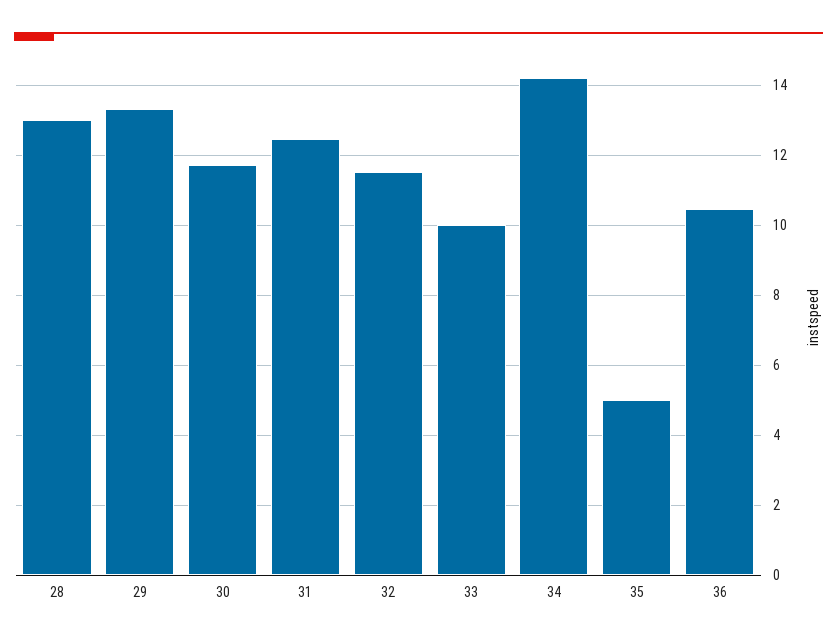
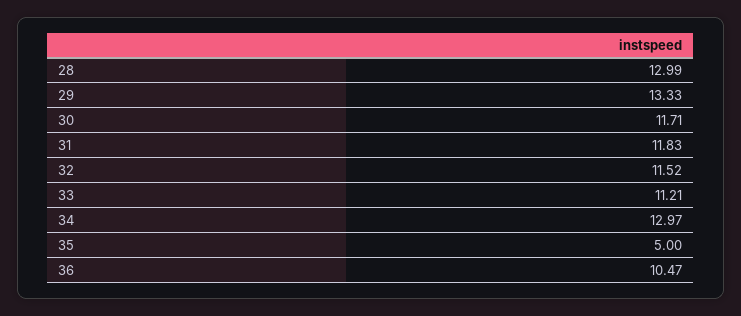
  {
    "28": 12.99,
    "29": 13.33,
    "30": 11.71,
-   "31": 12.4,
+   "31": 11.83,
    "32": 11.52,
-   "33": 10,
+   "33": 11.21,
-   "34": 14.2,
+   "34": 12.97,
    "35": 5,
    "36": 10.47
  }

